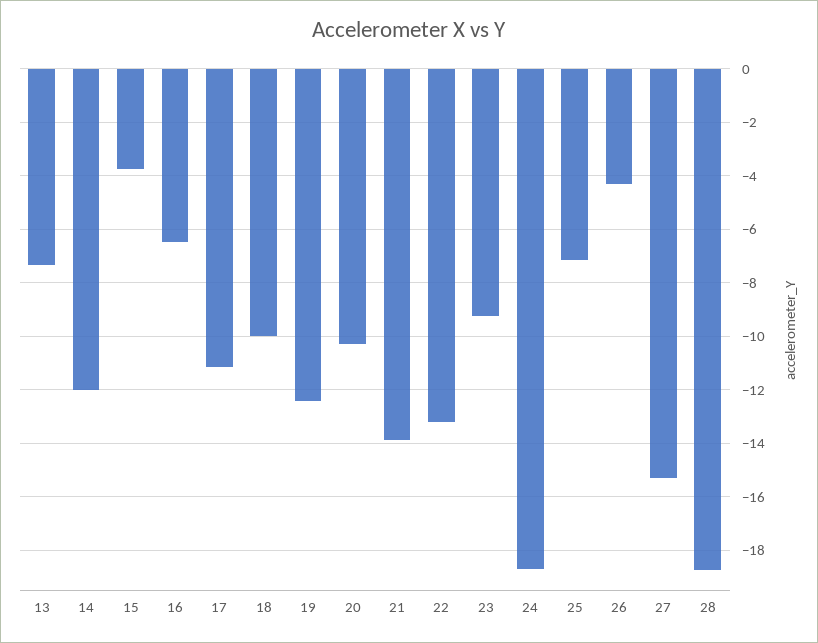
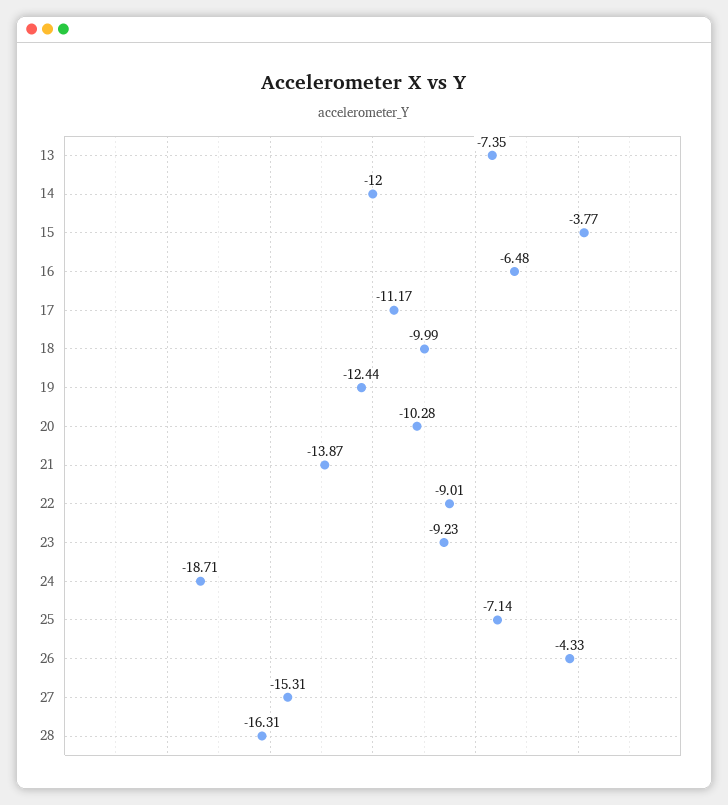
  {
    "13": -7.35,
    "14": -12,
    "15": -3.77,
    "16": -6.48,
    "17": -11.17,
    "18": -9.99,
    "19": -12.44,
    "20": -10.28,
    "21": -13.87,
-   "22": -13.25,
+   "22": -9.01,
    "23": -9.23,
    "24": -18.71,
    "25": -7.14,
    "26": -4.33,
    "27": -15.31,
-   "28": -18.75
+   "28": -16.31
  }

